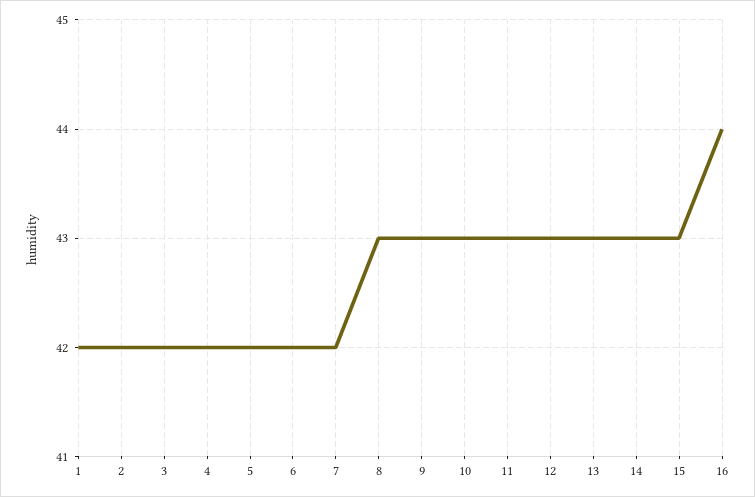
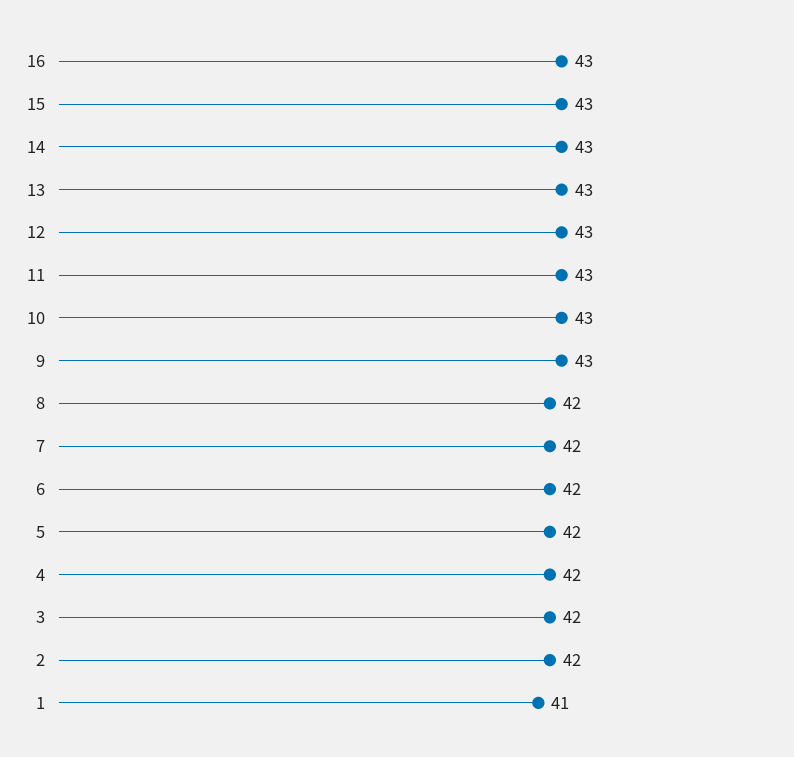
  {
-   "1": 42,
+   "1": 41,
    "2": 42,
    "3": 42,
    "4": 42,
    "5": 42,
    "6": 42,
    "7": 42,
-   "8": 43,
+   "8": 42,
    "9": 43,
    "10": 43,
    "11": 43,
    "12": 43,
    "13": 43,
    "14": 43,
    "15": 43,
-   "16": 44
+   "16": 43
  }

